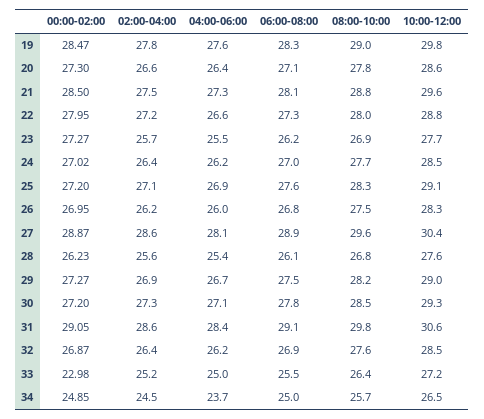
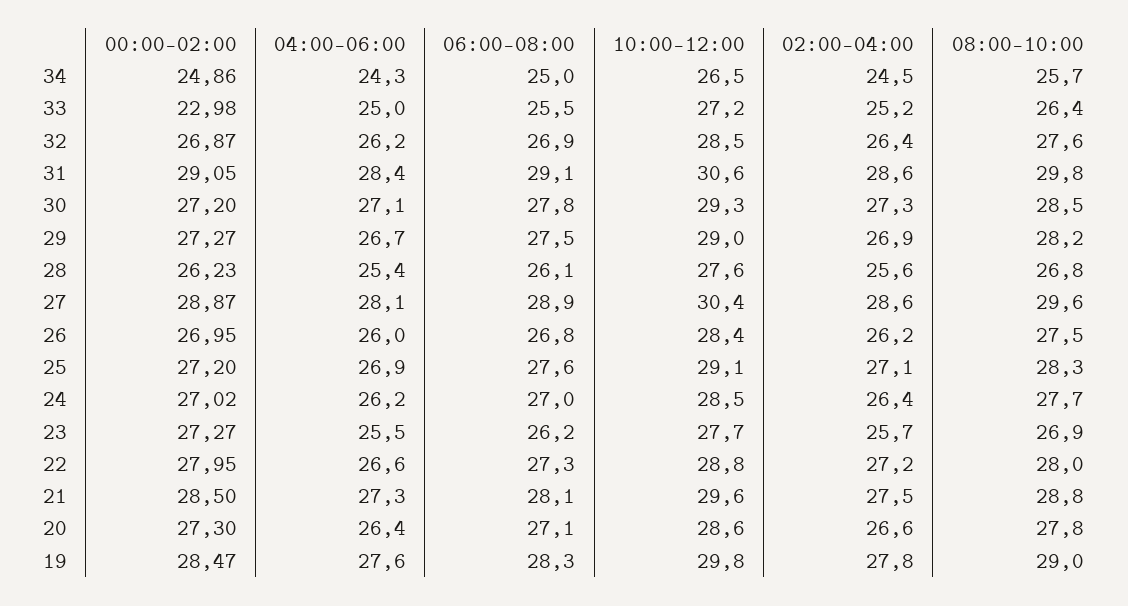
  {
    "00:00-02:00": {
      "19": 28.47,
      "20": 27.3,
      "21": 28.5,
      "22": 27.95,
      "23": 27.27,
      "24": 27.02,
      "25": 27.2,
      "26": 26.95,
      "27": 28.87,
      "28": 26.23,
      "29": 27.27,
      "30": 27.2,
      "31": 29.05,
      "32": 26.87,
      "33": 22.98,
-     "34": 24.85
+     "34": 24.86
    },
    "02:00-04:00": {
      "19": 27.8,
      "20": 26.6,
      "21": 27.5,
      "22": 27.2,
      "23": 25.7,
      "24": 26.4,
      "25": 27.1,
      "26": 26.2,
      "27": 28.6,
      "28": 25.6,
      "29": 26.9,
      "30": 27.3,
      "31": 28.6,
      "32": 26.4,
      "33": 25.2,
      "34": 24.5
    },
    "04:00-06:00": {
      "19": 27.6,
      "20": 26.4,
      "21": 27.3,
      "22": 26.6,
      "23": 25.5,
      "24": 26.2,
      "25": 26.9,
      "26": 26,
      "27": 28.1,
      "28": 25.4,
      "29": 26.7,
      "30": 27.1,
      "31": 28.4,
      "32": 26.2,
      "33": 25,
-     "34": 23.7
+     "34": 24.3
    },
    "06:00-08:00": {
      "19": 28.3,
      "20": 27.1,
      "21": 28.1,
      "22": 27.3,
      "23": 26.2,
      "24": 27,
      "25": 27.6,
      "26": 26.8,
      "27": 28.9,
      "28": 26.1,
      "29": 27.5,
      "30": 27.8,
      "31": 29.1,
      "32": 26.9,
      "33": 25.5,
      "34": 25
    },
    "08:00-10:00": {
      "19": 29,
      "20": 27.8,
      "21": 28.8,
      "22": 28,
      "23": 26.9,
      "24": 27.7,
      "25": 28.3,
      "26": 27.5,
      "27": 29.6,
      "28": 26.8,
      "29": 28.2,
      "30": 28.5,
      "31": 29.8,
      "32": 27.6,
      "33": 26.4,
      "34": 25.7
    },
    "10:00-12:00": {
      "19": 29.8,
      "20": 28.6,
      "21": 29.6,
      "22": 28.8,
      "23": 27.7,
      "24": 28.5,
      "25": 29.1,
-     "26": 28.3,
+     "26": 28.4,
      "27": 30.4,
      "28": 27.6,
      "29": 29,
      "30": 29.3,
      "31": 30.6,
      "32": 28.5,
      "33": 27.2,
      "34": 26.5
    }
  }

